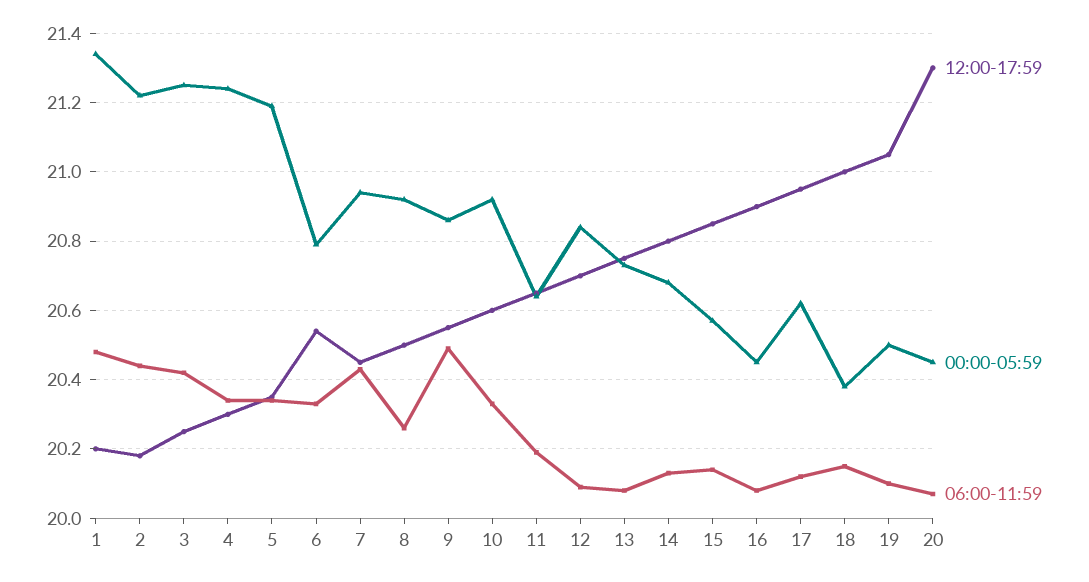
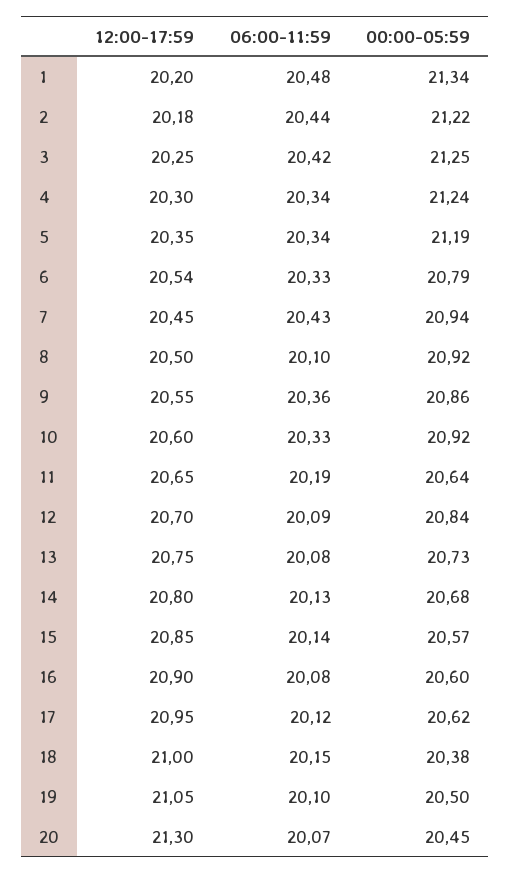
  {
    "12:00-17:59": {
      "1": 20.2,
      "2": 20.18,
      "3": 20.25,
      "4": 20.3,
      "5": 20.35,
      "6": 20.54,
      "7": 20.45,
      "8": 20.5,
      "9": 20.55,
      "10": 20.6,
      "11": 20.65,
      "12": 20.7,
      "13": 20.75,
      "14": 20.8,
      "15": 20.85,
      "16": 20.9,
      "17": 20.95,
      "18": 21,
      "19": 21.05,
      "20": 21.3
    },
    "00:00-05:59": {
      "1": 21.34,
      "2": 21.22,
      "3": 21.25,
      "4": 21.24,
      "5": 21.19,
      "6": 20.79,
      "7": 20.94,
      "8": 20.92,
      "9": 20.86,
      "10": 20.92,
      "11": 20.64,
      "12": 20.84,
      "13": 20.73,
      "14": 20.68,
      "15": 20.57,
-     "16": 20.45,
+     "16": 20.6,
      "17": 20.62,
      "18": 20.38,
      "19": 20.5,
      "20": 20.45
    },
    "06:00-11:59": {
      "1": 20.48,
      "2": 20.44,
      "3": 20.42,
      "4": 20.34,
      "5": 20.34,
      "6": 20.33,
      "7": 20.43,
-     "8": 20.25,
+     "8": 20.1,
-     "9": 20.5,
+     "9": 20.36,
      "10": 20.33,
      "11": 20.19,
      "12": 20.09,
      "13": 20.08,
      "14": 20.13,
      "15": 20.14,
      "16": 20.08,
      "17": 20.12,
      "18": 20.15,
      "19": 20.1,
      "20": 20.07
    }
  }

